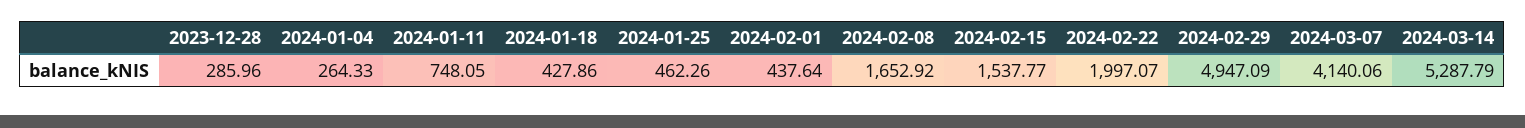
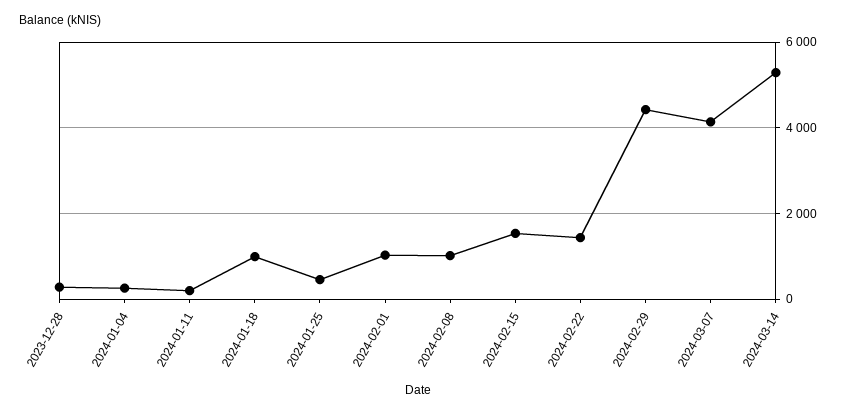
  {
    "2023-12-28": 285.96,
    "2024-01-04": 264.33,
-   "2024-01-11": 748.05,
+   "2024-01-11": 200,
-   "2024-01-18": 427.86,
+   "2024-01-18": 1000,
    "2024-01-25": 462.26,
-   "2024-02-01": 437.64,
+   "2024-02-01": 1000,
-   "2024-02-08": 1652.92,
+   "2024-02-08": 1000,
    "2024-02-15": 1537.77,
-   "2024-02-22": 1997.07,
+   "2024-02-22": 1400,
-   "2024-02-29": 4947.09,
+   "2024-02-29": 4400,
    "2024-03-07": 4140.06,
    "2024-03-14": 5287.79
  }

